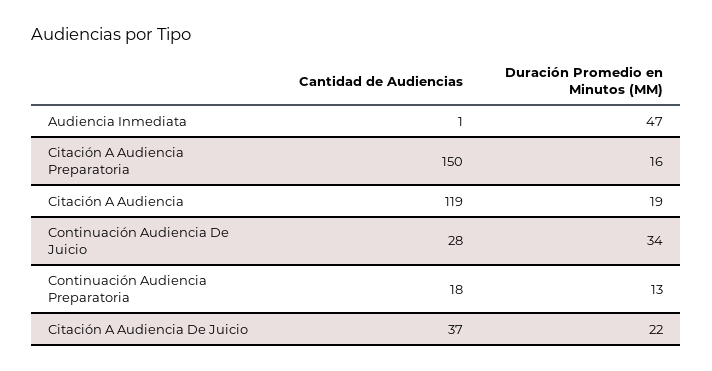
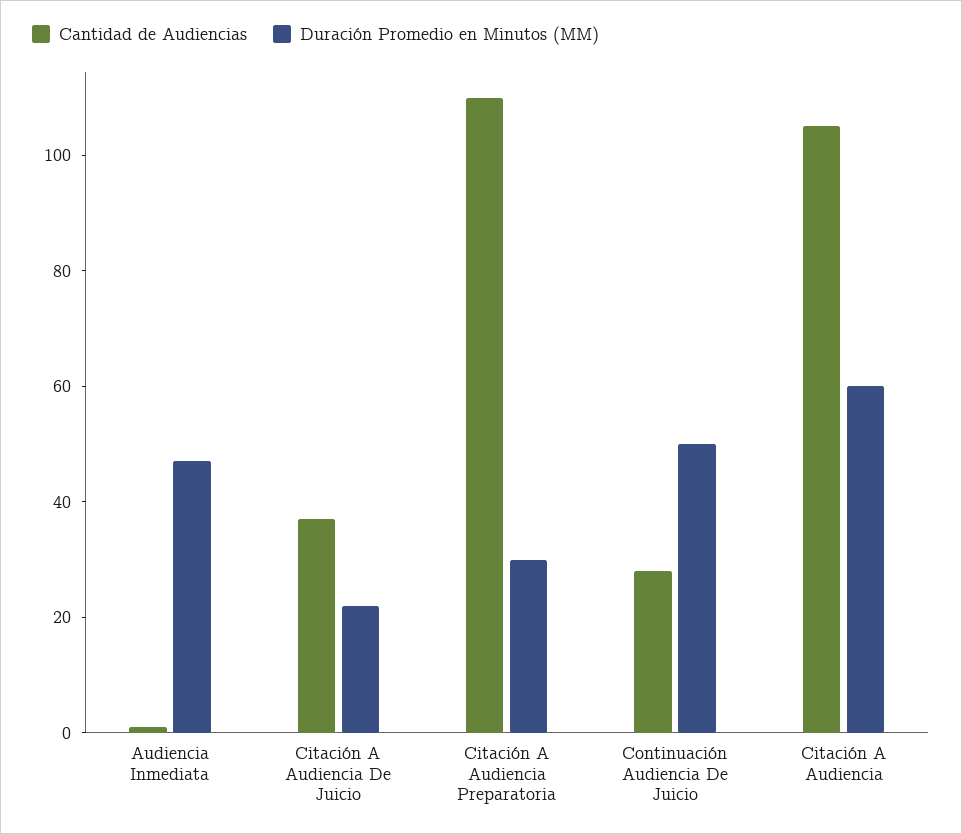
  {
    "Cantidad de Audiencias": {
      "Audiencia Inmediata": 1,
-     "Citación A Audiencia Preparatoria": 150,
+     "Citación A Audiencia Preparatoria": 110,
-     "Citación A Audiencia": 119,
+     "Citación A Audiencia": 105,
      "Continuación Audiencia De Juicio": 28,
-     "Continuación Audiencia Preparatoria": 18,
      "Citación A Audiencia De Juicio": 37
    },
    "Duración Promedio en Minutos (MM)": {
      "Audiencia Inmediata": 47,
-     "Citación A Audiencia Preparatoria": 16,
+     "Citación A Audiencia Preparatoria": 30,
-     "Citación A Audiencia": 19,
+     "Citación A Audiencia": 60,
-     "Continuación Audiencia De Juicio": 34,
+     "Continuación Audiencia De Juicio": 50,
-     "Continuación Audiencia Preparatoria": 13,
      "Citación A Audiencia De Juicio": 22
    }
  }

